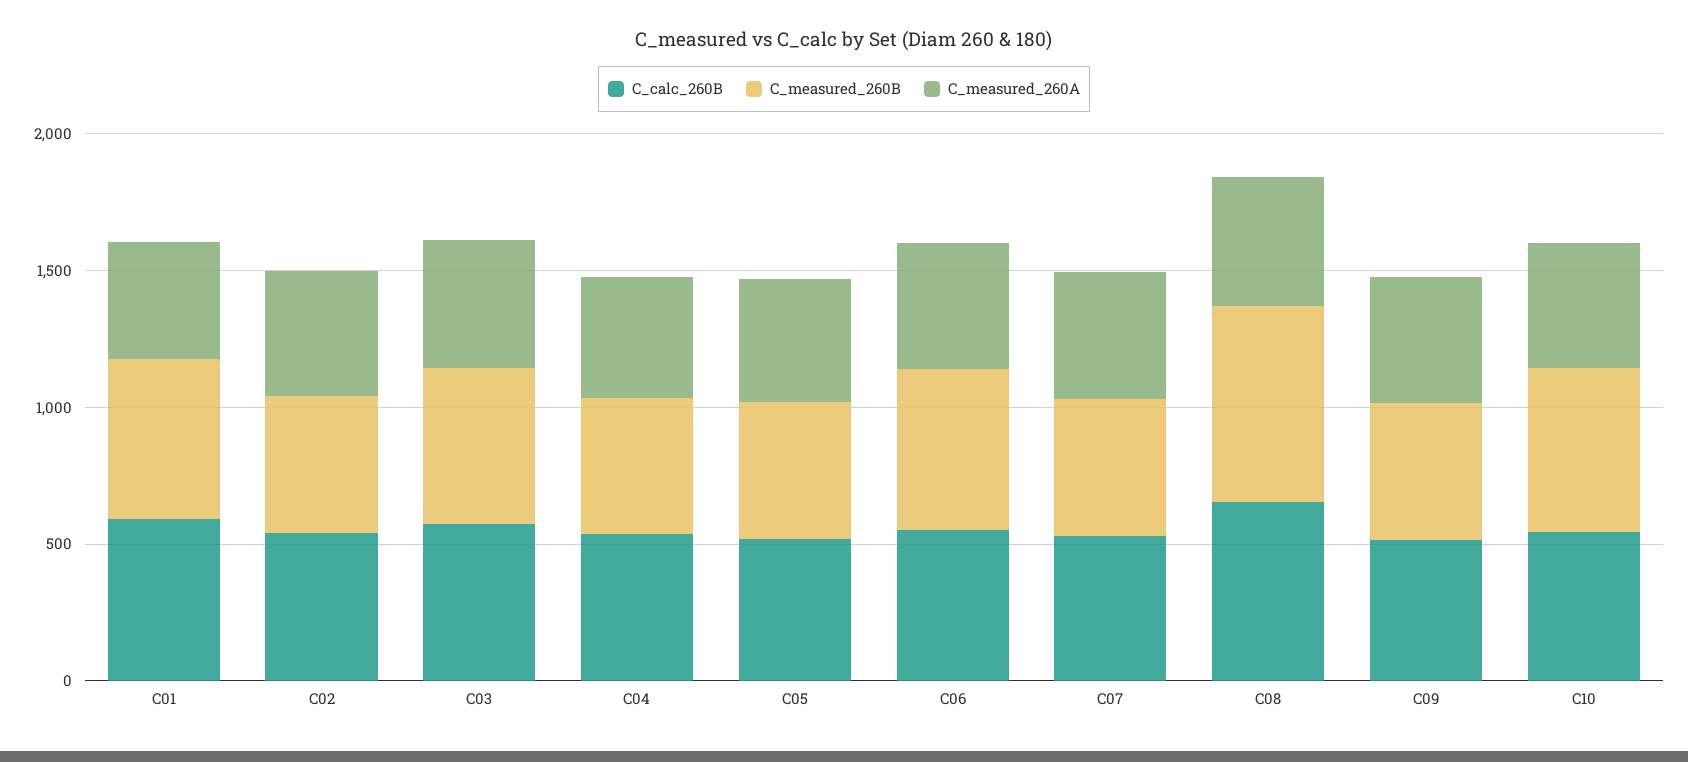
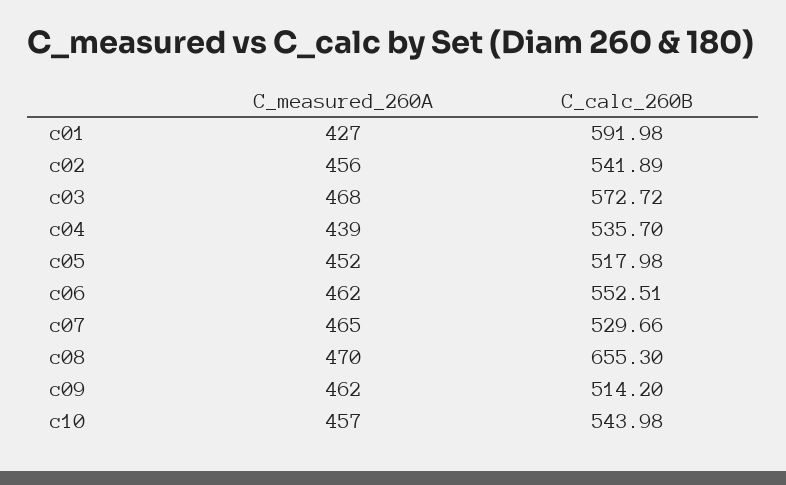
  {
    "C_calc_260B": {
      "C01": 591.98,
      "C02": 541.89,
      "C03": 572.72,
      "C04": 535.7,
      "C05": 517.98,
      "C06": 552.51,
      "C07": 529.66,
      "C08": 655.3,
      "C09": 514.2,
      "C10": 543.98
    },
-   "C_measured_260B": {
-     "C01": 600,
-     "C02": 500,
-     "C03": 600,
-     "C04": 500,
-     "C05": 500,
-     "C06": 600,
-     "C07": 500,
-     "C08": 700,
-     "C09": 500,
-     "C10": 600
-   },
    "C_measured_260A": {
      "C01": 427,
      "C02": 456,
      "C03": 468,
      "C04": 439,
      "C05": 452,
      "C06": 462,
      "C07": 465,
      "C08": 470,
      "C09": 462,
      "C10": 457
    }
  }

